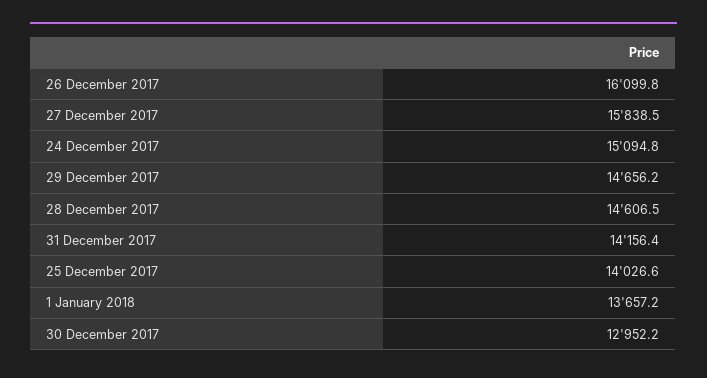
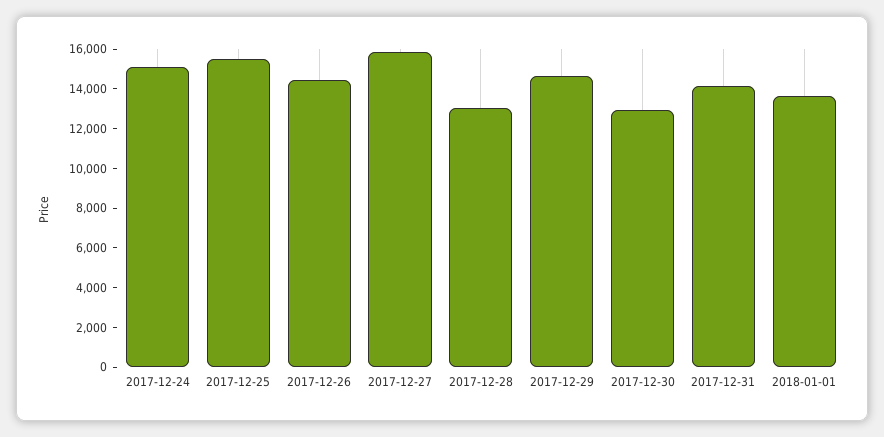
  {
-   "26 December 2017": 16099.8,
+   "26 December 2017": 14500,
    "27 December 2017": 15838.5,
    "24 December 2017": 15094.8,
    "29 December 2017": 14656.2,
-   "28 December 2017": 14606.5,
+   "28 December 2017": 13000,
    "31 December 2017": 14156.4,
-   "25 December 2017": 14026.6,
+   "25 December 2017": 15500,
    "1 January 2018": 13657.2,
    "30 December 2017": 12952.2
  }

